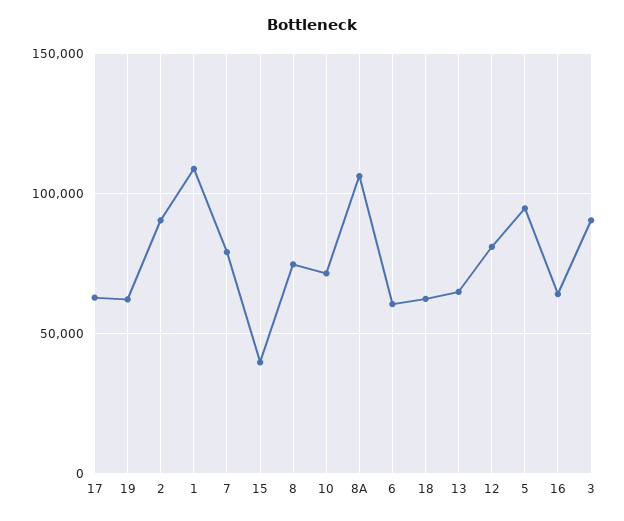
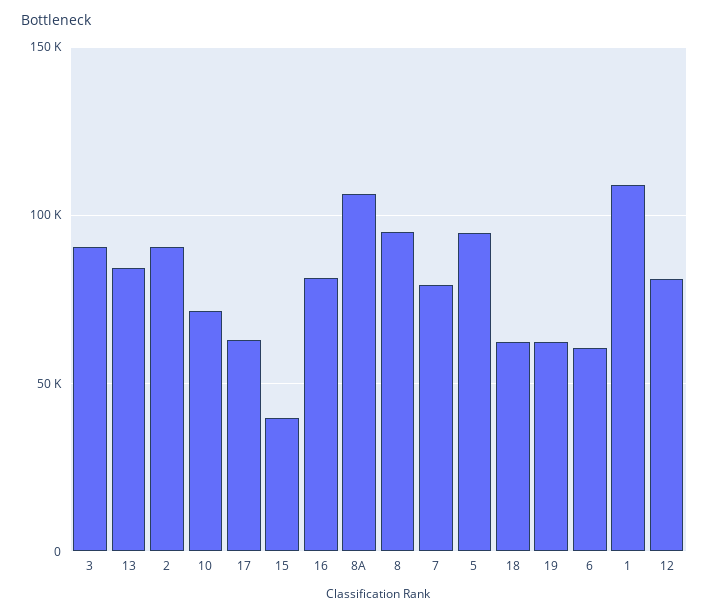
  {
    "17": 65000,
    "19": 60000,
    "2": 90000,
    "1": 110000,
    "7": 80000,
    "15": 40000,
-   "8": 75000,
+   "8": 95000,
    "10": 70000,
    "8A": 105000,
    "6": 60000,
    "18": 60000,
-   "13": 65000,
+   "13": 85000,
    "12": 80000,
    "5": 95000,
-   "16": 65000,
+   "16": 80000,
    "3": 90000
  }

